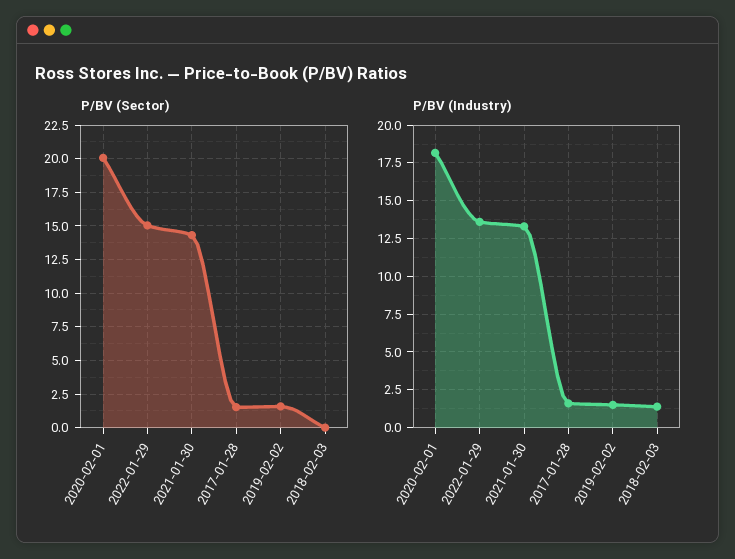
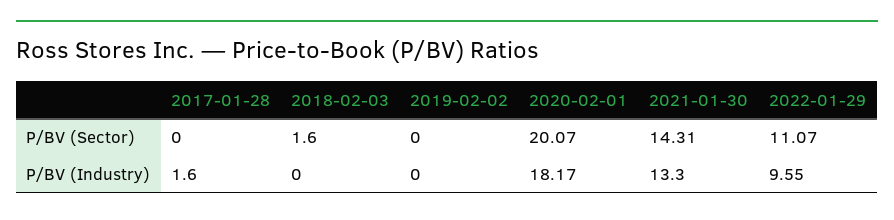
  {
    "P/BV (Sector)": {
      "2020-02-01": 20.07,
-     "2022-01-29": 15,
+     "2022-01-29": 11.07,
      "2021-01-30": 14.31,
-     "2017-01-28": 1.5,
+     "2017-01-28": 0,
-     "2019-02-02": 1.5,
+     "2019-02-02": 0,
-     "2018-02-03": 0
+     "2018-02-03": 1.6
    },
    "P/BV (Industry)": {
      "2020-02-01": 18.17,
-     "2022-01-29": 13.5,
+     "2022-01-29": 9.55,
      "2021-01-30": 13.3,
      "2017-01-28": 1.6,
-     "2019-02-02": 1.5,
+     "2019-02-02": 0,
-     "2018-02-03": 1.5
+     "2018-02-03": 0
    }
  }

